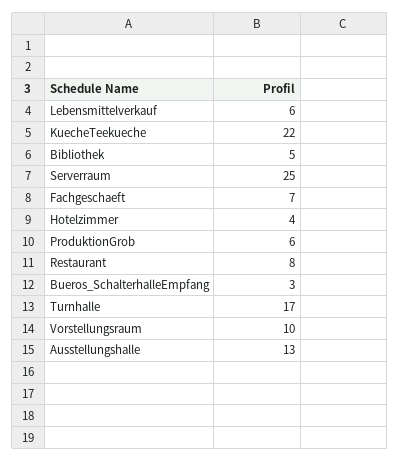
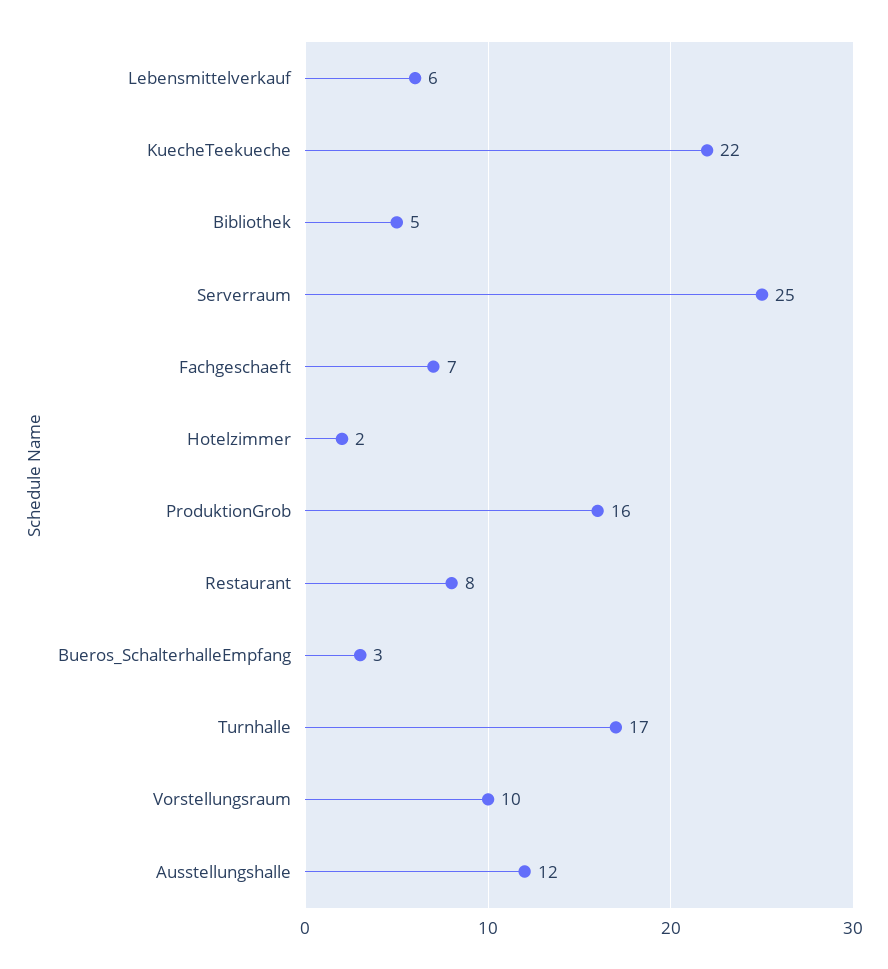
  {
    "Lebensmittelverkauf": 6,
    "KuecheTeekueche": 22,
    "Bibliothek": 5,
    "Serverraum": 25,
    "Fachgeschaeft": 7,
-   "Hotelzimmer": 4,
+   "Hotelzimmer": 2,
-   "ProduktionGrob": 6,
+   "ProduktionGrob": 16,
    "Restaurant": 8,
    "Bueros_SchalterhalleEmpfang": 3,
    "Turnhalle": 17,
    "Vorstellungsraum": 10,
-   "Ausstellungshalle": 13
+   "Ausstellungshalle": 12
  }

